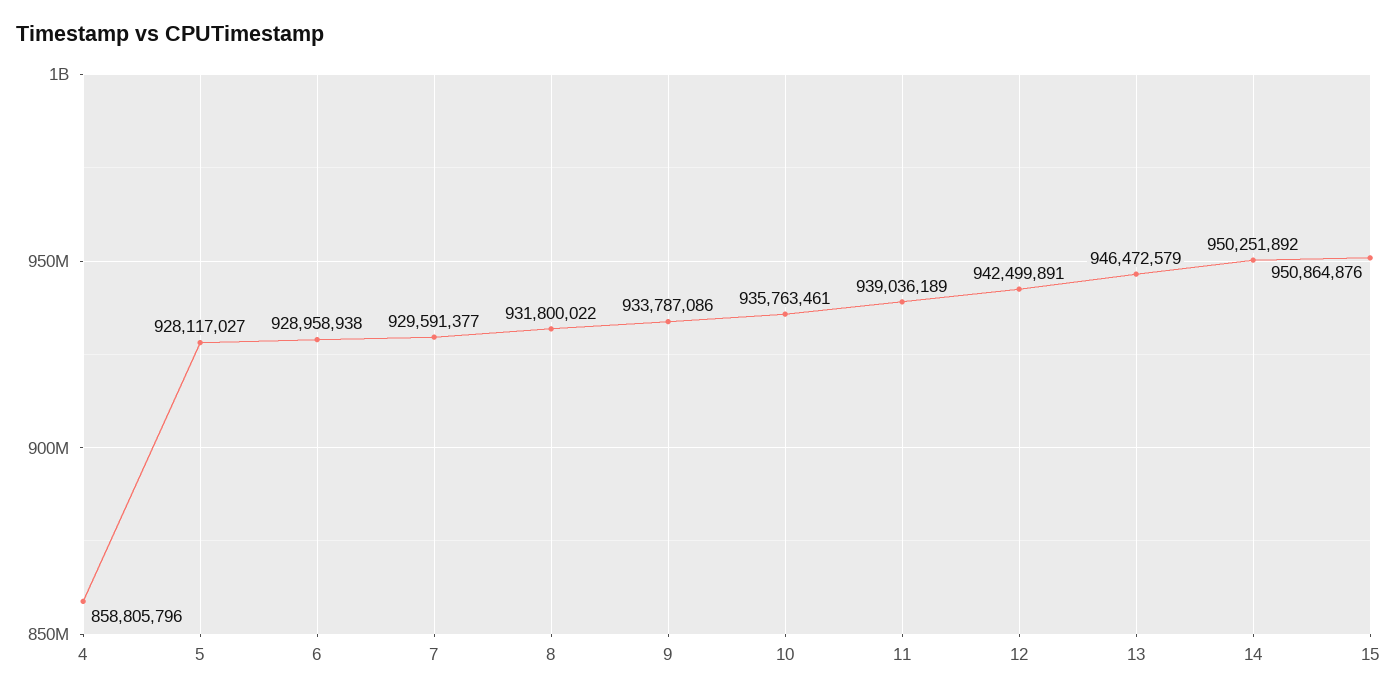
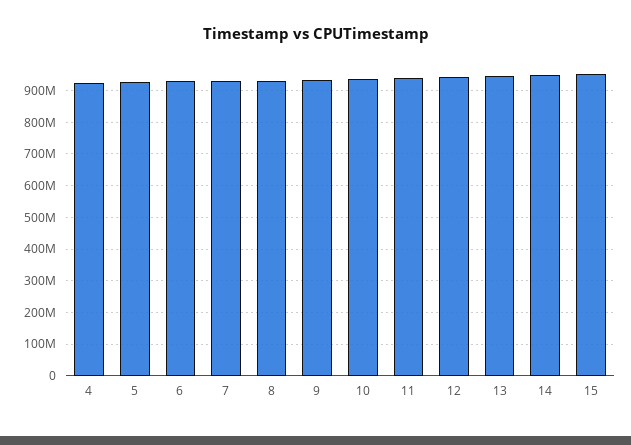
  {
-   "4": 858805796,
+   "4": 920000000,
    "5": 928117027,
    "6": 928958938,
    "7": 929591377,
    "8": 931800022,
    "9": 933787086,
    "10": 935763461,
    "11": 939036189,
    "12": 942499891,
    "13": 946472579,
    "14": 950251892,
    "15": 950864876
  }

